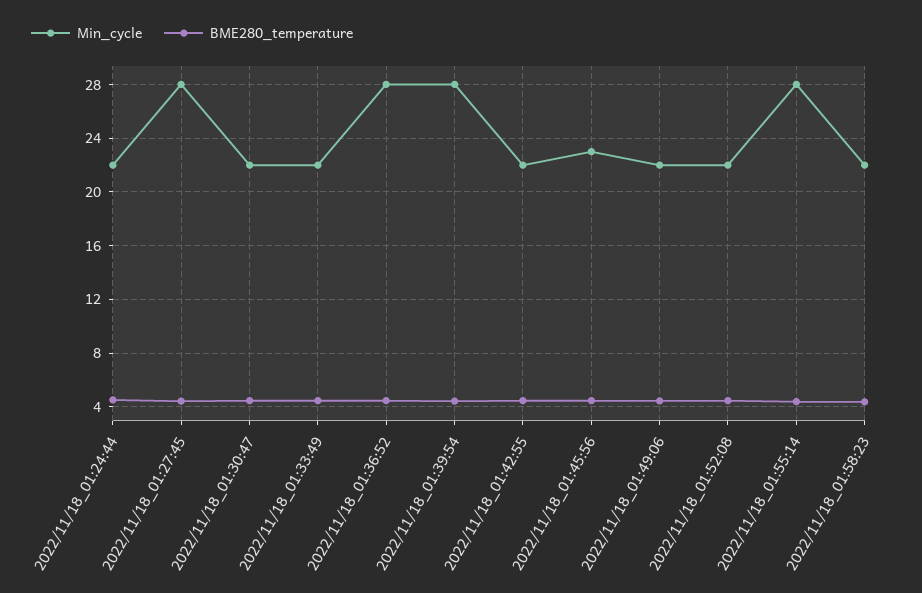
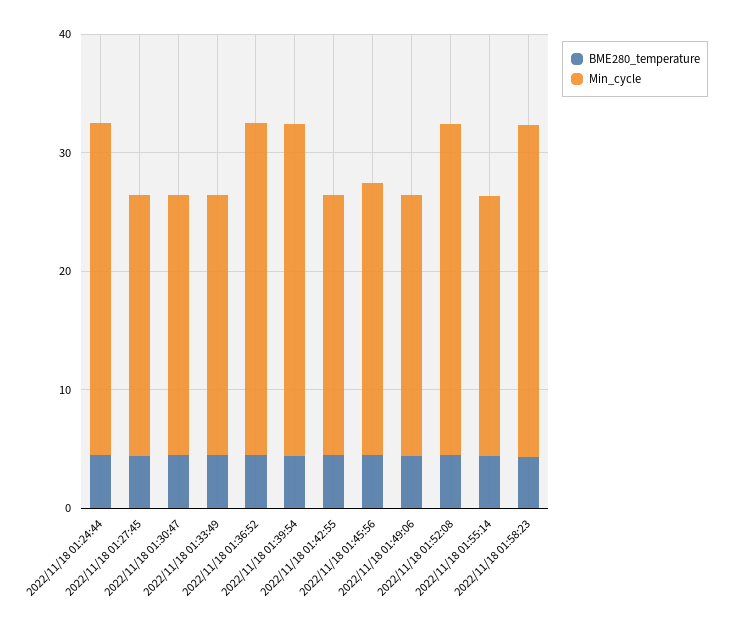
  {
    "Min_cycle": {
-     "2022/11/18_01:24:44": 22,
+     "2022/11/18_01:24:44": 28,
-     "2022/11/18_01:27:45": 28,
+     "2022/11/18_01:27:45": 22,
      "2022/11/18_01:30:47": 22,
      "2022/11/18_01:33:49": 22,
      "2022/11/18_01:36:52": 28,
      "2022/11/18_01:39:54": 28,
      "2022/11/18_01:42:55": 22,
      "2022/11/18_01:45:56": 23,
      "2022/11/18_01:49:06": 22,
-     "2022/11/18_01:52:08": 22,
+     "2022/11/18_01:52:08": 28,
-     "2022/11/18_01:55:14": 28,
+     "2022/11/18_01:55:14": 22,
-     "2022/11/18_01:58:23": 22
+     "2022/11/18_01:58:23": 28
    },
    "BME280_temperature": {
      "2022/11/18_01:24:44": 4.5,
      "2022/11/18_01:27:45": 4.5,
      "2022/11/18_01:30:47": 4.5,
      "2022/11/18_01:33:49": 4.5,
      "2022/11/18_01:36:52": 4.5,
      "2022/11/18_01:39:54": 4.5,
      "2022/11/18_01:42:55": 4.5,
      "2022/11/18_01:45:56": 4.5,
      "2022/11/18_01:49:06": 4.5,
      "2022/11/18_01:52:08": 4.5,
      "2022/11/18_01:55:14": 4.5,
      "2022/11/18_01:58:23": 4.5
    }
  }

